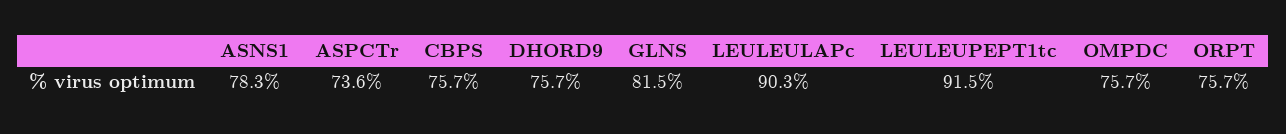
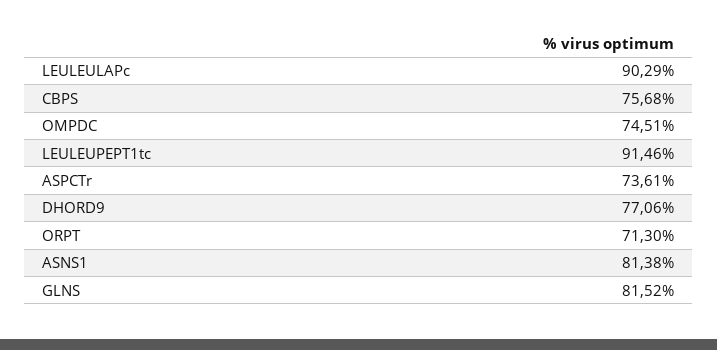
  {
-   "ASNS1": 78.3,
+   "ASNS1": 81.38,
    "ASPCTr": 73.61,
    "CBPS": 75.68,
-   "DHORD9": 75.7,
+   "DHORD9": 77.06,
    "GLNS": 81.52,
    "LEULEULAPc": 90.29,
    "LEULEUPEPT1tc": 91.46,
-   "OMPDC": 75.7,
+   "OMPDC": 74.51,
-   "ORPT": 75.7
+   "ORPT": 71.3
  }

